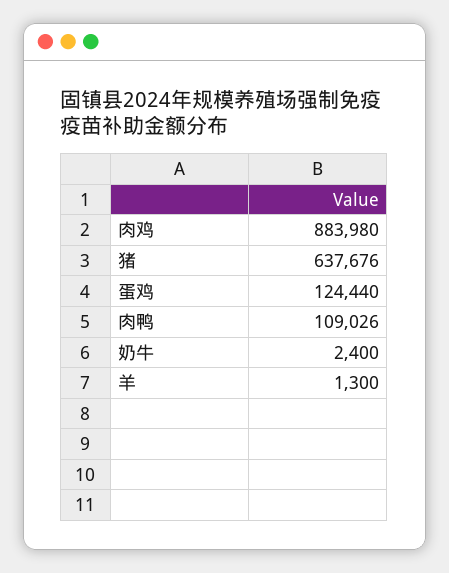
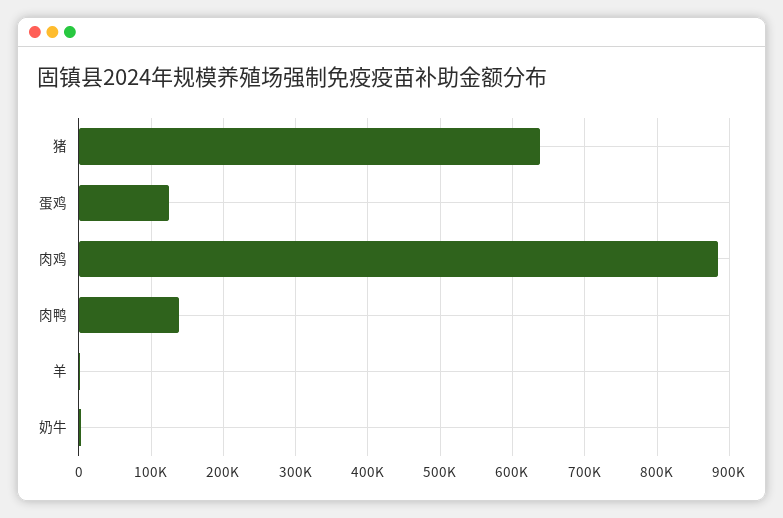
  {
    "肉鸡": 883980,
    "猪": 637676,
    "蛋鸡": 124440,
-   "肉鸭": 109026,
+   "肉鸭": 140000,
    "奶牛": 2400,
    "羊": 1300
  }

